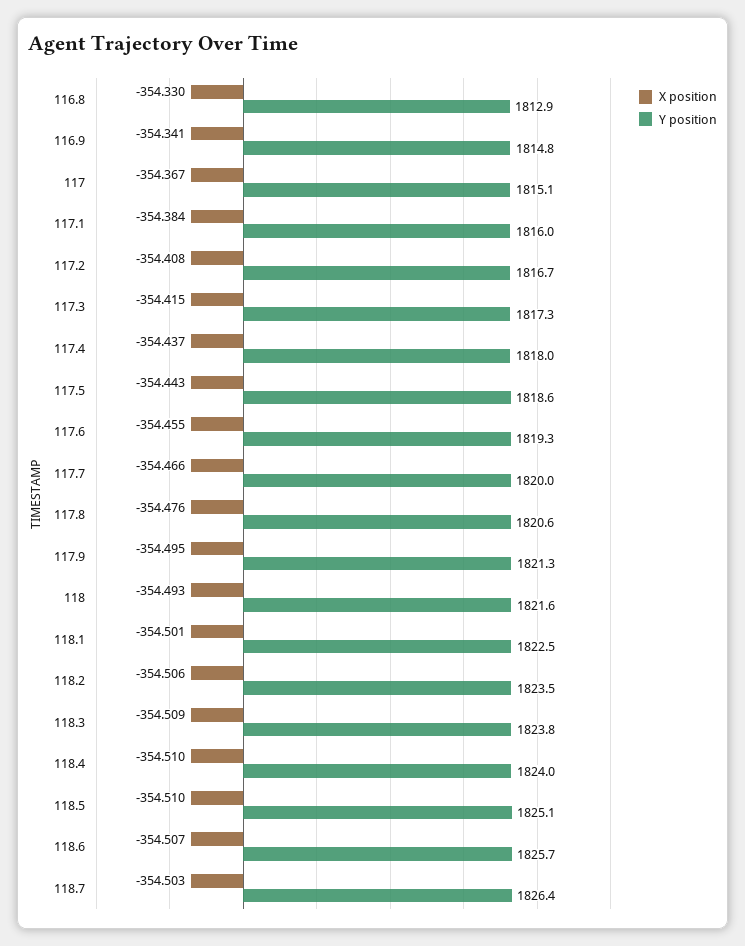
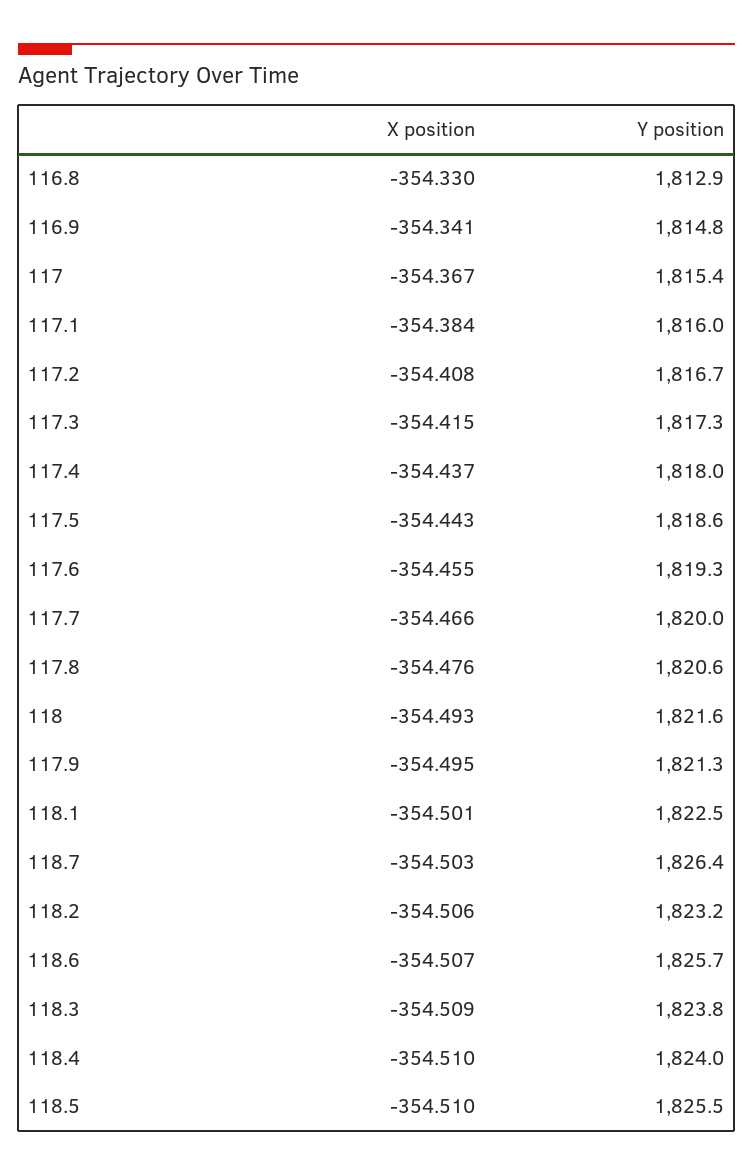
  {
    "X position": {
      "116.8": -354.33,
      "116.9": -354.341,
      "117": -354.367,
      "117.1": -354.384,
      "117.2": -354.408,
      "117.3": -354.415,
      "117.4": -354.437,
      "117.5": -354.443,
      "117.6": -354.455,
      "117.7": -354.466,
      "117.8": -354.476,
      "117.9": -354.495,
      "118": -354.493,
      "118.1": -354.501,
      "118.2": -354.506,
      "118.3": -354.509,
      "118.4": -354.51,
      "118.5": -354.51,
      "118.6": -354.507,
      "118.7": -354.503
    },
    "Y position": {
      "116.8": 1812.9,
      "116.9": 1814.8,
-     "117": 1815.1,
+     "117": 1815.4,
      "117.1": 1816,
      "117.2": 1816.7,
      "117.3": 1817.3,
      "117.4": 1818,
      "117.5": 1818.6,
      "117.6": 1819.3,
      "117.7": 1820,
      "117.8": 1820.6,
      "117.9": 1821.3,
      "118": 1821.6,
      "118.1": 1822.5,
-     "118.2": 1823.5,
+     "118.2": 1823.2,
      "118.3": 1823.8,
      "118.4": 1824,
-     "118.5": 1825.1,
+     "118.5": 1825.5,
      "118.6": 1825.7,
      "118.7": 1826.4
    }
  }

